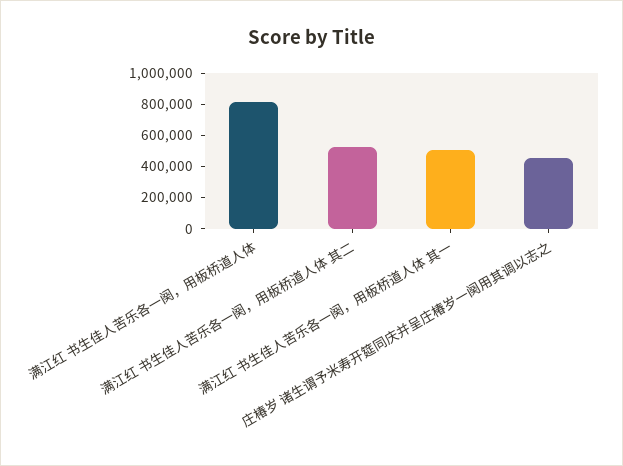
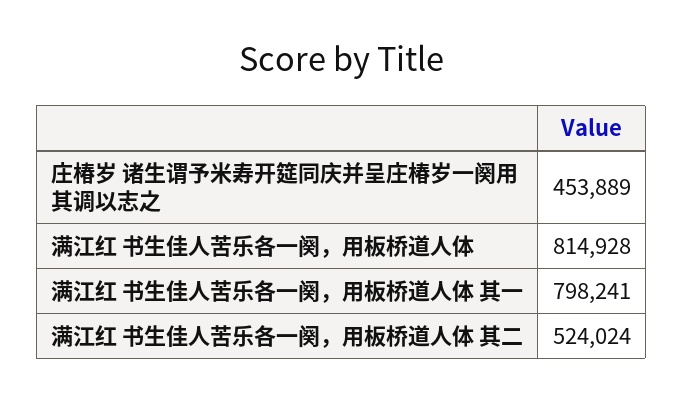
  {
    "满江红 书生佳人苦乐各一阕，用板桥道人体": 814928,
    "满江红 书生佳人苦乐各一阕，用板桥道人体 其二": 524024,
-   "满江红 书生佳人苦乐各一阕，用板桥道人体 其一": 500000,
+   "满江红 书生佳人苦乐各一阕，用板桥道人体 其一": 798241,
    "庄椿岁 诸生谓予米寿开筵同庆并呈庄椿岁一阕用其调以志之": 453889
  }

